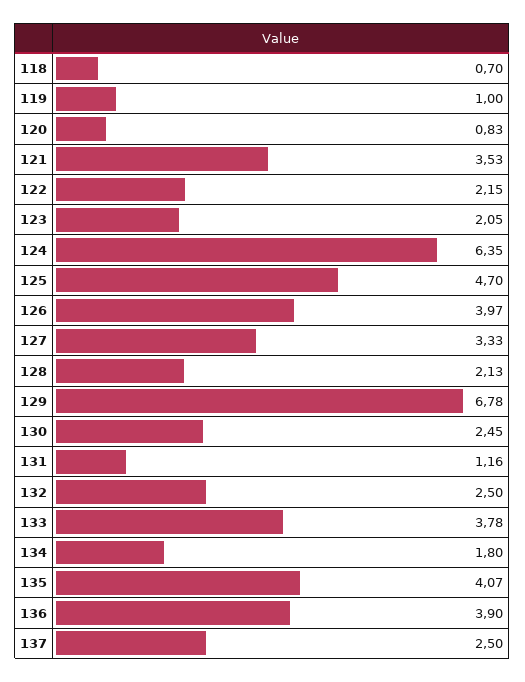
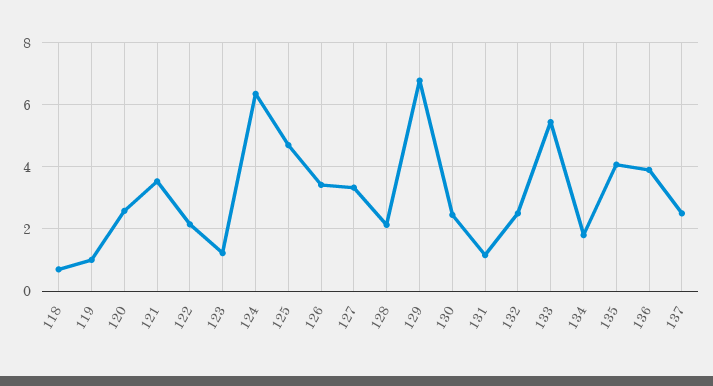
  {
    "118": 0.7,
    "119": 1,
-   "120": 0.83,
+   "120": 2.6,
    "121": 3.53,
    "122": 2.15,
-   "123": 2.05,
+   "123": 1.2,
    "124": 6.35,
    "125": 4.7,
-   "126": 3.97,
+   "126": 3.4,
    "127": 3.33,
    "128": 2.13,
    "129": 6.78,
    "130": 2.45,
    "131": 1.16,
    "132": 2.5,
-   "133": 3.78,
+   "133": 5.4,
    "134": 1.8,
    "135": 4.07,
    "136": 3.9,
    "137": 2.5
  }

